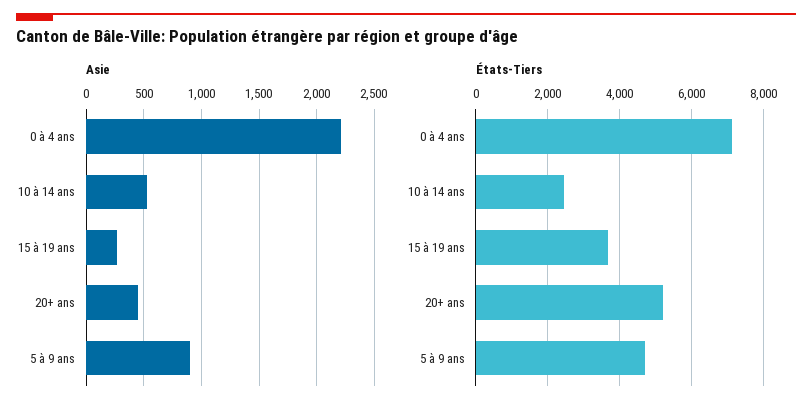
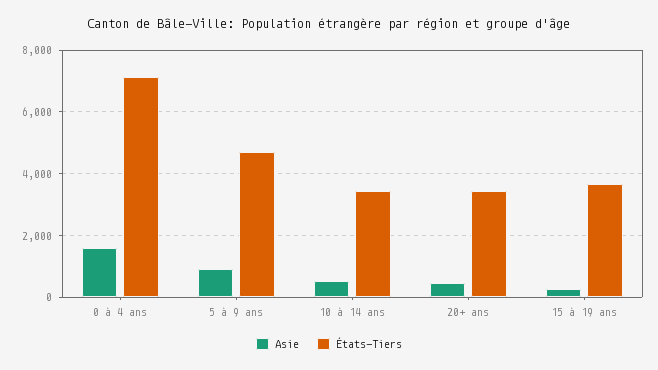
  {
    "Asie": {
-     "0 à 4 ans": 2200,
+     "0 à 4 ans": 1600,
      "10 à 14 ans": 500,
      "15 à 19 ans": 300,
      "20+ ans": 500,
      "5 à 9 ans": 900
    },
    "États-Tiers": {
      "0 à 4 ans": 7200,
-     "10 à 14 ans": 2400,
+     "10 à 14 ans": 3400,
      "15 à 19 ans": 3600,
-     "20+ ans": 5200,
+     "20+ ans": 3400,
      "5 à 9 ans": 4800
    }
  }

